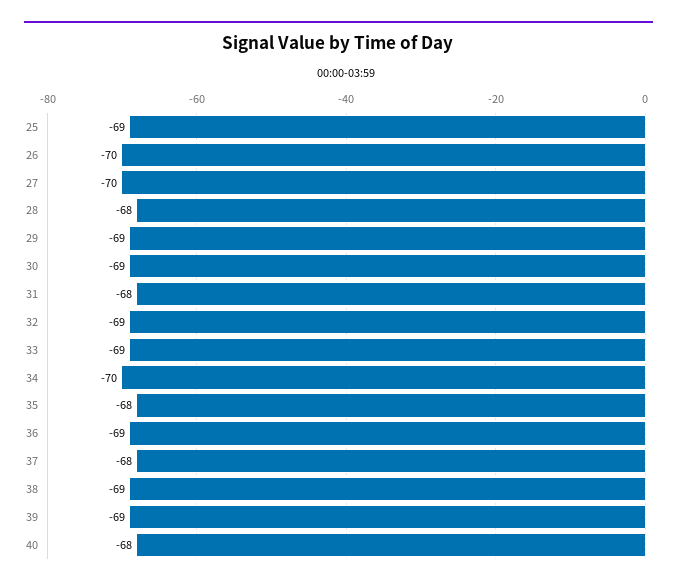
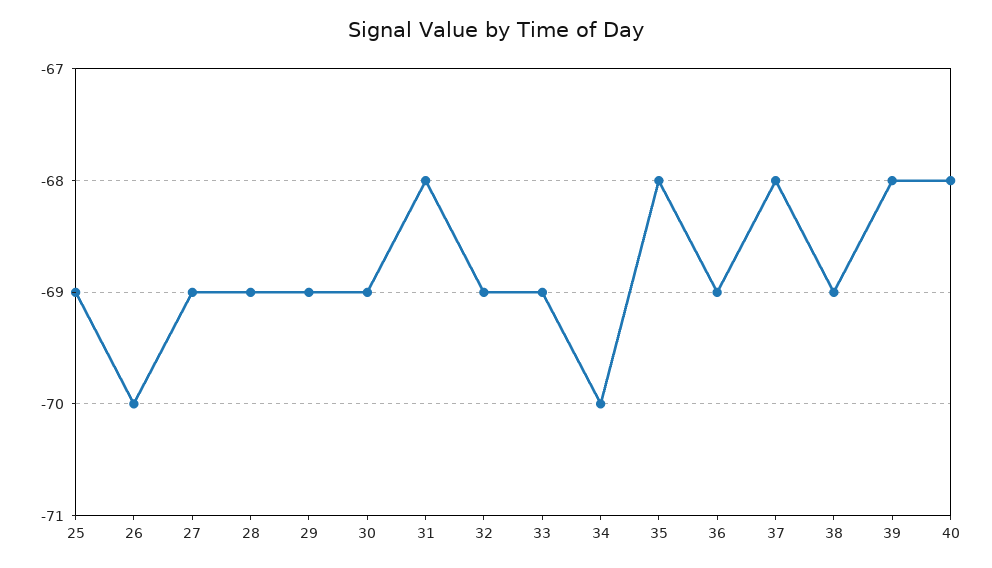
  {
    "25": -69,
    "26": -70,
-   "27": -70,
+   "27": -69,
-   "28": -68,
+   "28": -69,
    "29": -69,
    "30": -69,
    "31": -68,
    "32": -69,
    "33": -69,
    "34": -70,
    "35": -68,
    "36": -69,
    "37": -68,
    "38": -69,
-   "39": -69,
+   "39": -68,
    "40": -68
  }

